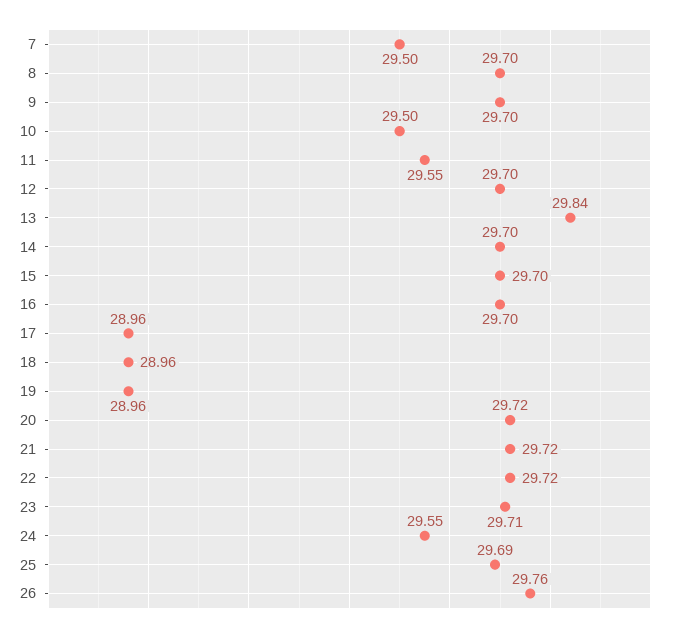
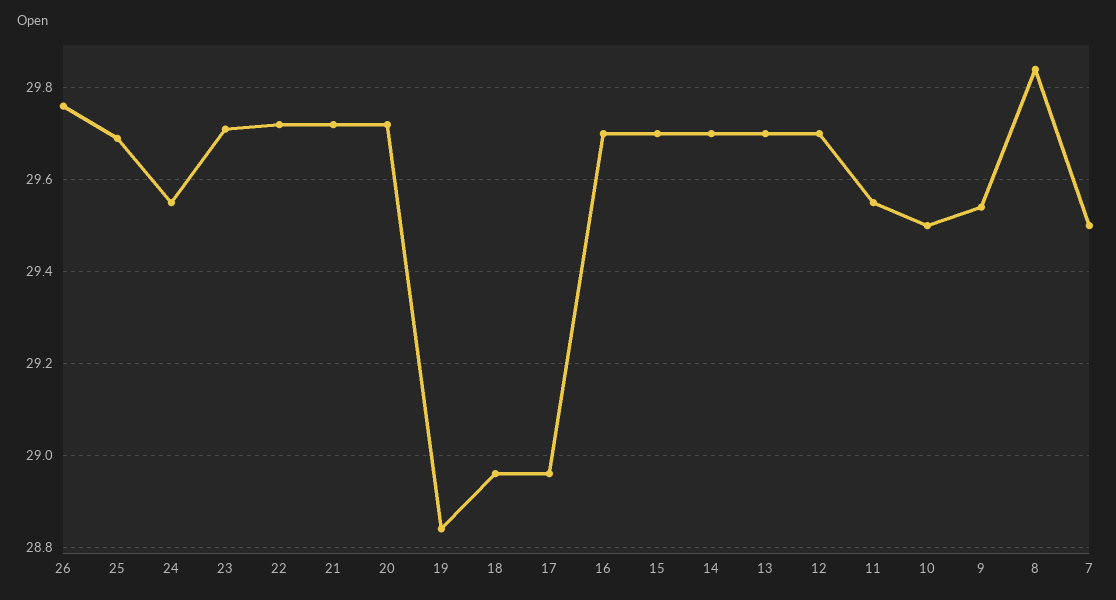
  {
    "7": 29.5,
-   "8": 29.7,
+   "8": 29.85,
-   "9": 29.7,
+   "9": 29.55,
    "10": 29.5,
    "11": 29.55,
    "12": 29.7,
-   "13": 29.84,
+   "13": 29.7,
    "14": 29.7,
    "15": 29.7,
    "16": 29.7,
    "17": 28.96,
    "18": 28.96,
-   "19": 28.96,
+   "19": 28.85,
    "20": 29.72,
    "21": 29.72,
    "22": 29.72,
    "23": 29.71,
    "24": 29.55,
    "25": 29.69,
    "26": 29.76
  }

